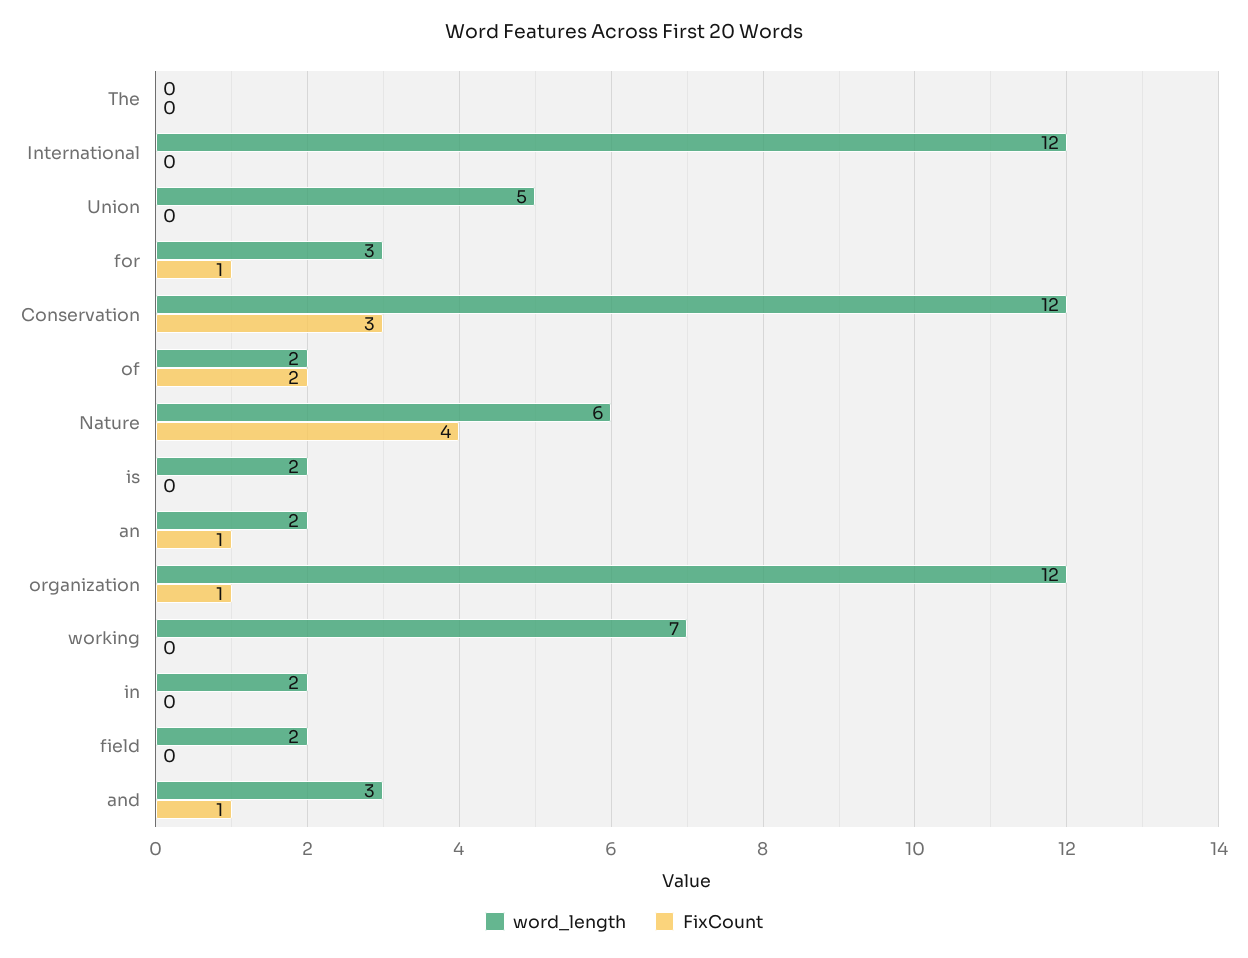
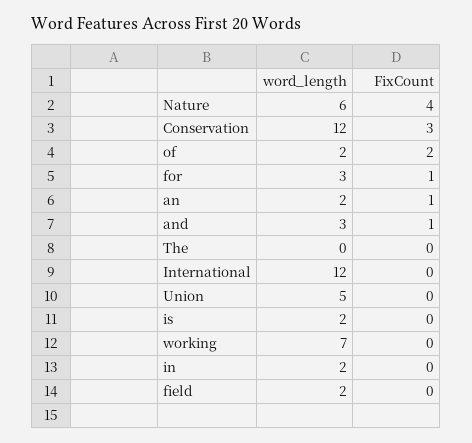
  {
    "word_length": {
      "The": 0,
      "International": 12,
      "Union": 5,
      "for": 3,
      "Conservation": 12,
      "of": 2,
      "Nature": 6,
      "is": 2,
      "an": 2,
-     "organization": 12,
      "working": 7,
      "in": 2,
      "field": 2,
      "and": 3
    },
    "FixCount": {
      "The": 0,
      "International": 0,
      "Union": 0,
      "for": 1,
      "Conservation": 3,
      "of": 2,
      "Nature": 4,
      "is": 0,
      "an": 1,
-     "organization": 1,
      "working": 0,
      "in": 0,
      "field": 0,
      "and": 1
    }
  }

